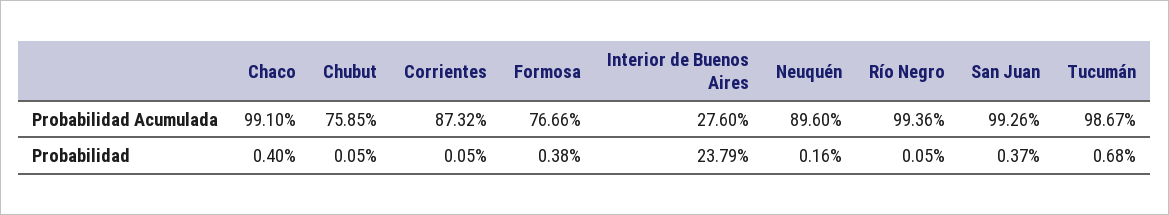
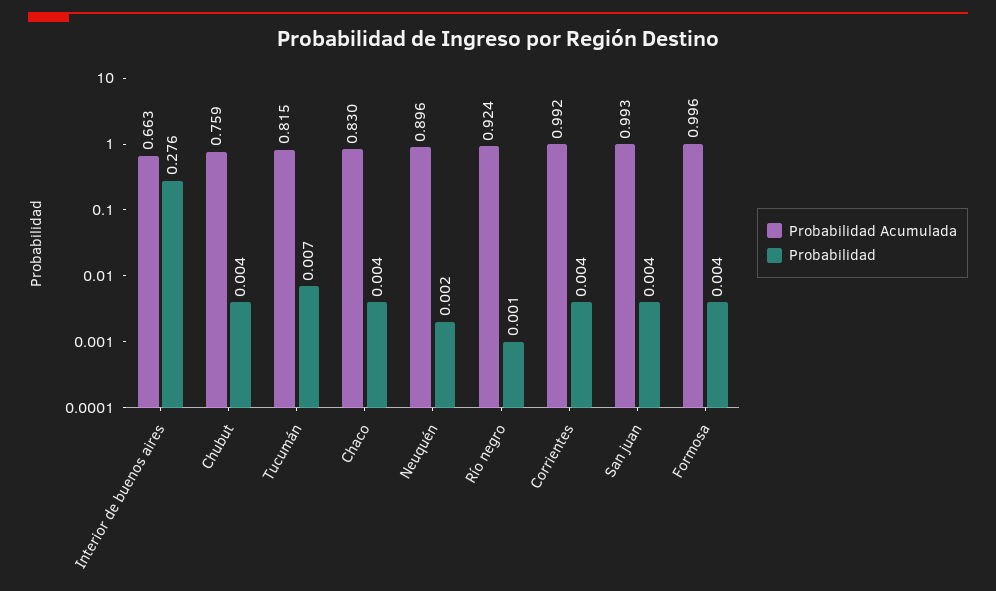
  {
    "Probabilidad Acumulada": {
-     "Chaco": 0.991,
+     "Chaco": 0.83,
      "Chubut": 0.7585,
-     "Corrientes": 0.8732,
+     "Corrientes": 0.992,
-     "Formosa": 0.7666,
+     "Formosa": 0.996,
-     "Interior de Buenos Aires": 0.276,
+     "Interior de Buenos Aires": 0.663,
      "Neuquén": 0.896,
-     "Río Negro": 0.9936,
+     "Río Negro": 0.924,
      "San Juan": 0.9926,
-     "Tucumán": 0.9867
+     "Tucumán": 0.815
    },
    "Probabilidad": {
      "Chaco": 0.004,
-     "Chubut": 0.0005,
+     "Chubut": 0.004,
-     "Corrientes": 0.0005,
+     "Corrientes": 0.004,
      "Formosa": 0.0038,
-     "Interior de Buenos Aires": 0.2379,
+     "Interior de Buenos Aires": 0.276,
      "Neuquén": 0.0016,
      "Río Negro": 0.0005,
      "San Juan": 0.0037,
      "Tucumán": 0.0068
    }
  }

